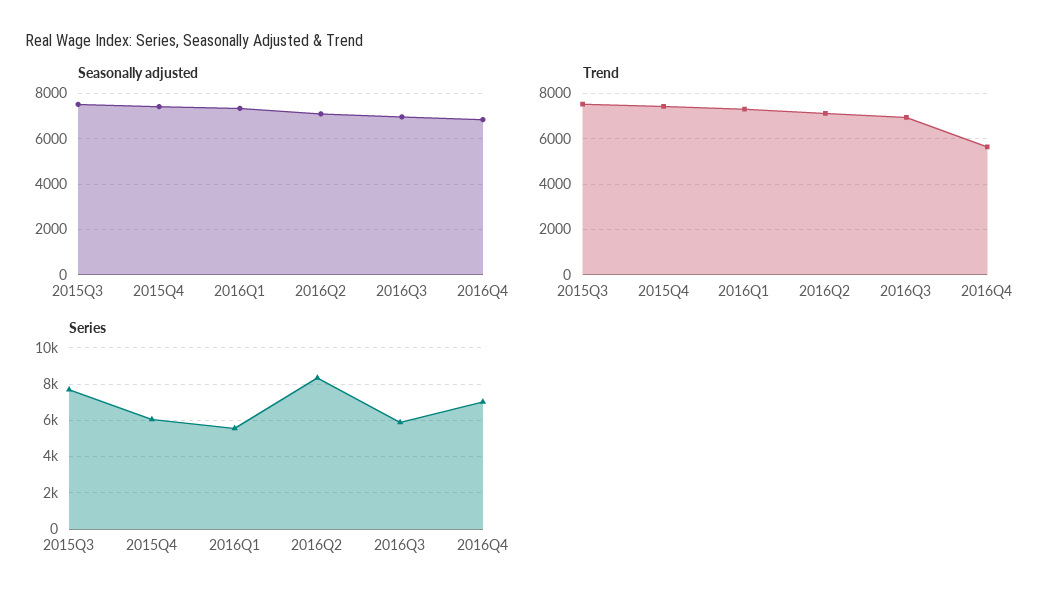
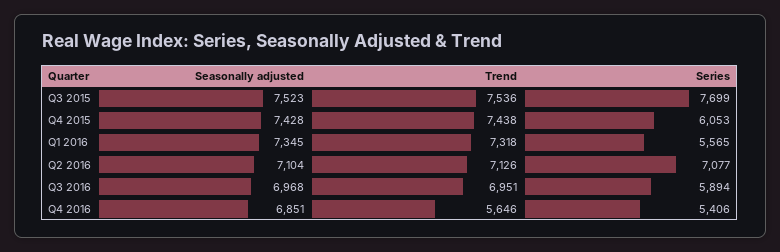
  {
    "Seasonally adjusted": {
      "2015Q3": 7523,
      "2015Q4": 7428,
      "2016Q1": 7345,
      "2016Q2": 7104,
      "2016Q3": 6968,
      "2016Q4": 6851
    },
    "Trend": {
      "2015Q3": 7536,
      "2015Q4": 7438,
      "2016Q1": 7318,
      "2016Q2": 7126,
      "2016Q3": 6951,
      "2016Q4": 5646
    },
    "Series": {
      "2015Q3": 7699,
      "2015Q4": 6053,
      "2016Q1": 5565,
-     "2016Q2": 8500,
+     "2016Q2": 7077,
      "2016Q3": 5894,
-     "2016Q4": 7000
+     "2016Q4": 5406
    }
  }

